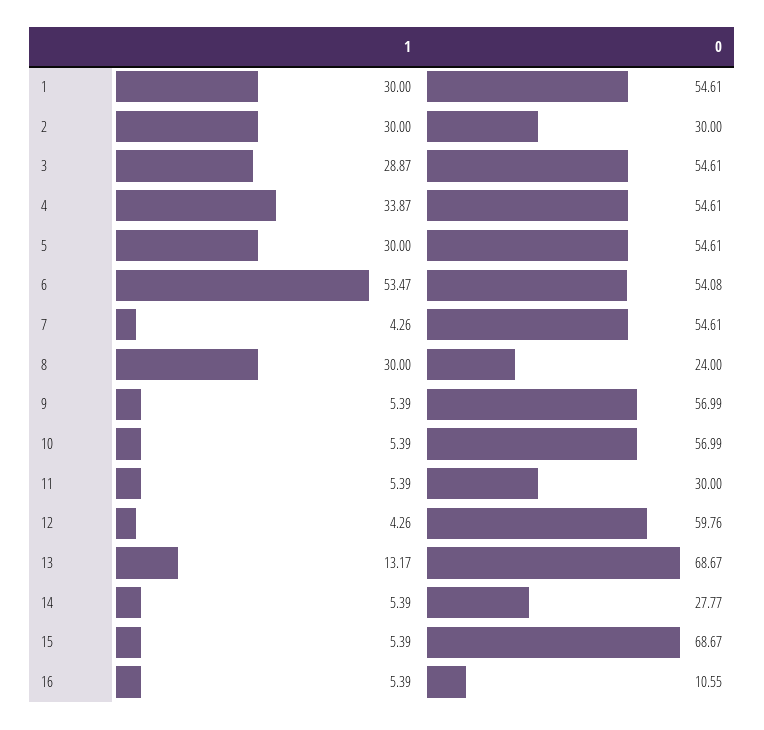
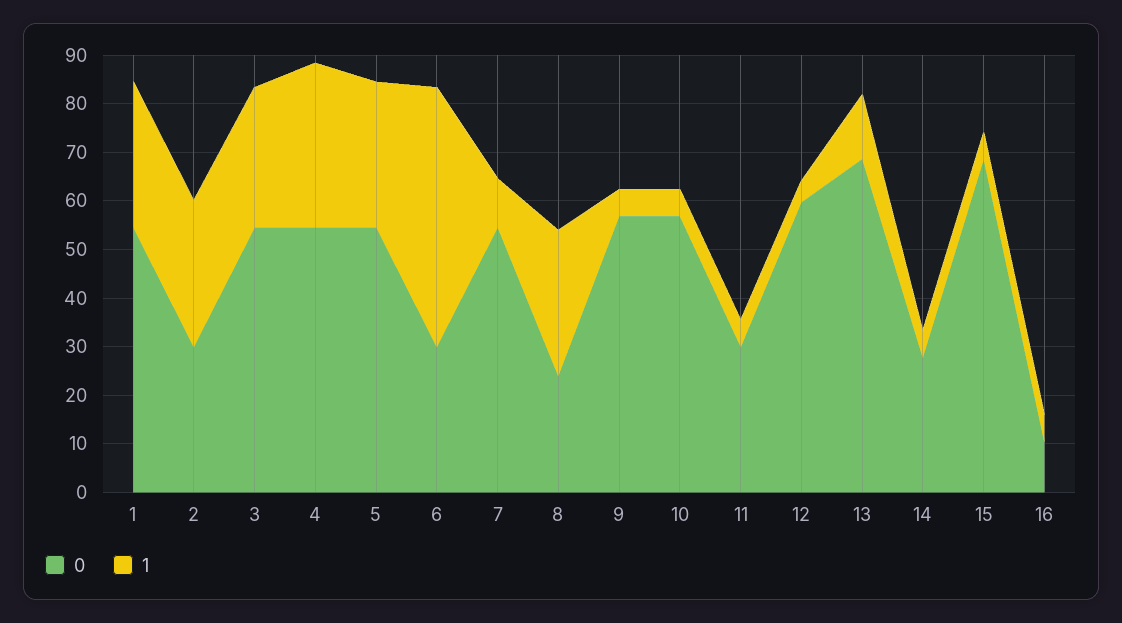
  {
    "1": {
      "1": 30,
      "2": 30,
      "3": 28.87,
      "4": 33.87,
      "5": 30,
      "6": 53.47,
-     "7": 4.26,
+     "7": 10,
      "8": 30,
      "9": 5.39,
      "10": 5.39,
      "11": 5.39,
      "12": 4.26,
      "13": 13.17,
      "14": 5.39,
      "15": 5.39,
      "16": 5.39
    },
    "0": {
      "1": 54.61,
      "2": 30,
      "3": 54.61,
      "4": 54.61,
      "5": 54.61,
-     "6": 54.08,
+     "6": 30,
      "7": 54.61,
      "8": 24,
      "9": 56.99,
      "10": 56.99,
      "11": 30,
      "12": 59.76,
      "13": 68.67,
      "14": 27.77,
      "15": 68.67,
      "16": 10.55
    }
  }

